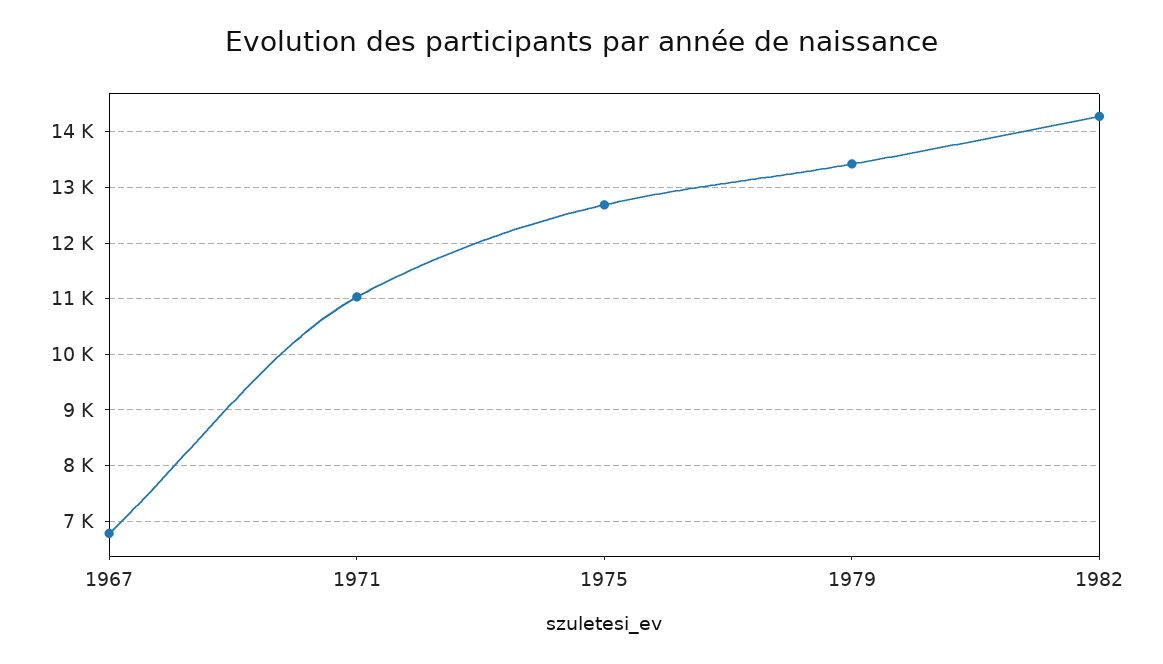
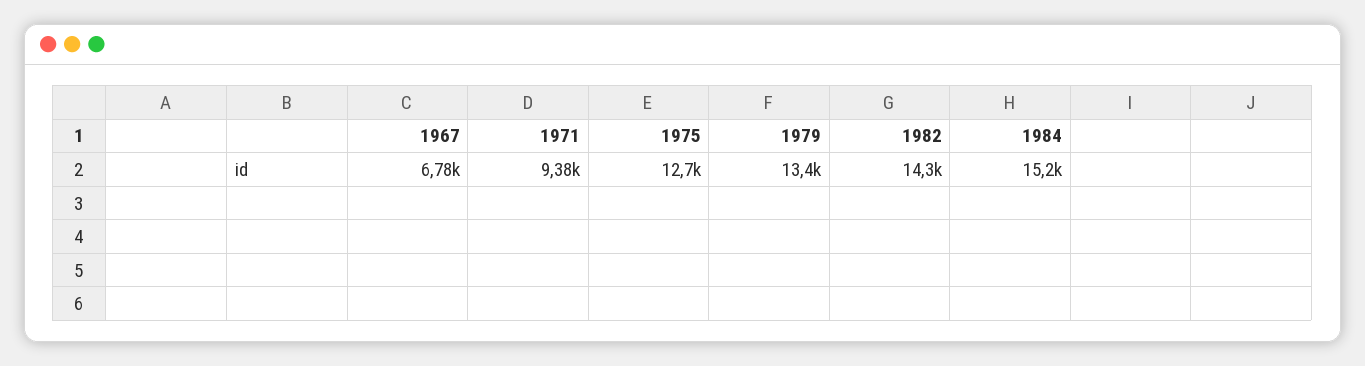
  {
    "1967": 6780,
-   "1971": 11000,
+   "1971": 9380,
    "1975": 12700,
    "1979": 13400,
-   "1982": 14300
+   "1982": 14300,
+   "1984": 15200
  }

